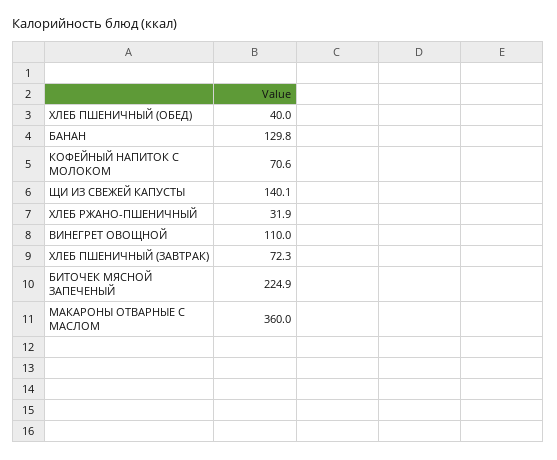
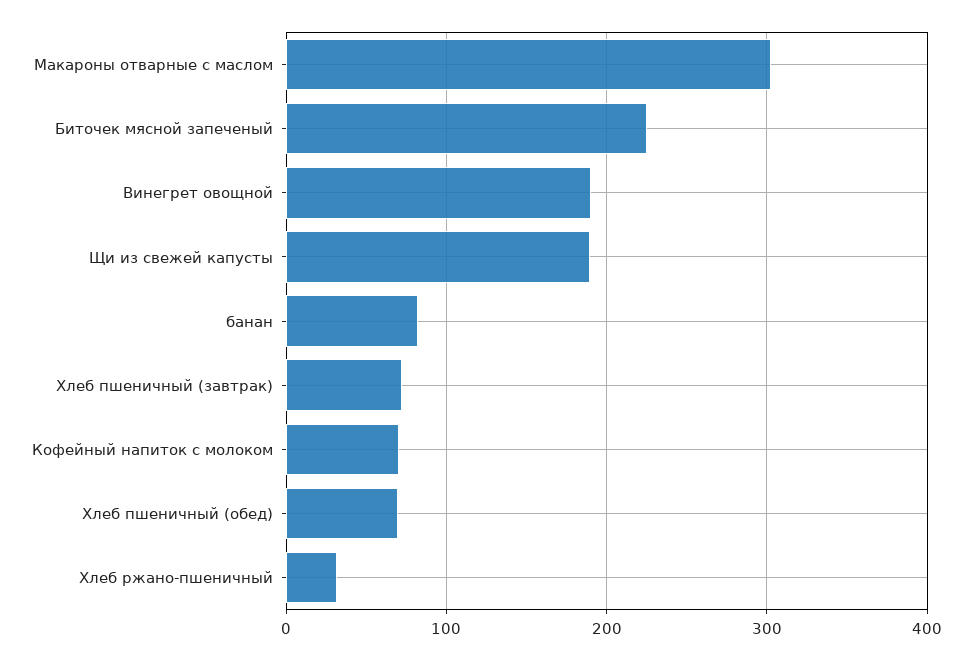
  {
-   "ХЛЕБ ПШЕНИЧНЫЙ (ОБЕД)": 40,
+   "ХЛЕБ ПШЕНИЧНЫЙ (ОБЕД)": 70,
-   "БАНАН": 129.8,
+   "БАНАН": 80,
    "КОФЕЙНЫЙ НАПИТОК С МОЛОКОМ": 70.6,
-   "ЩИ ИЗ СВЕЖЕЙ КАПУСТЫ": 140.1,
+   "ЩИ ИЗ СВЕЖЕЙ КАПУСТЫ": 190,
    "ХЛЕБ РЖАНО-ПШЕНИЧНЫЙ": 31.9,
-   "ВИНЕГРЕТ ОВОЩНОЙ": 110,
+   "ВИНЕГРЕТ ОВОЩНОЙ": 190,
    "ХЛЕБ ПШЕНИЧНЫЙ (ЗАВТРАК)": 72.3,
    "БИТОЧЕК МЯСНОЙ ЗАПЕЧЕНЫЙ": 224.9,
-   "МАКАРОНЫ ОТВАРНЫЕ С МАСЛОМ": 360
+   "МАКАРОНЫ ОТВАРНЫЕ С МАСЛОМ": 300
  }

